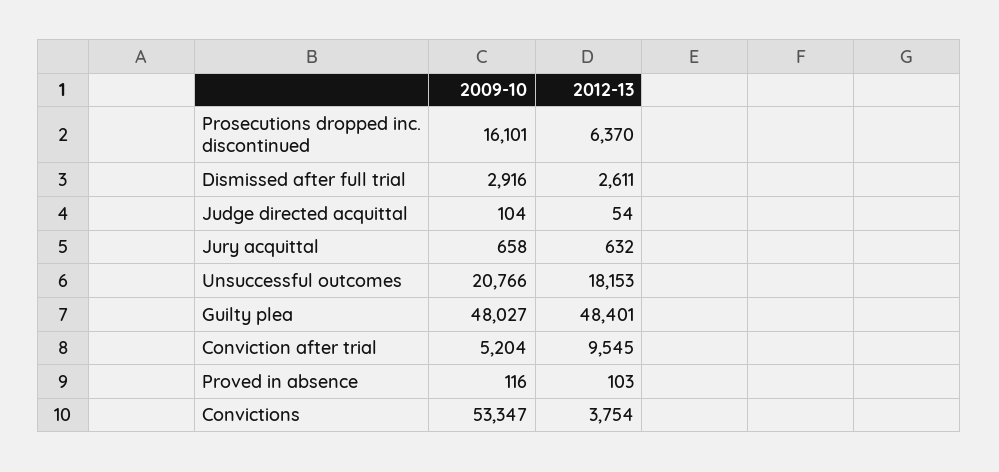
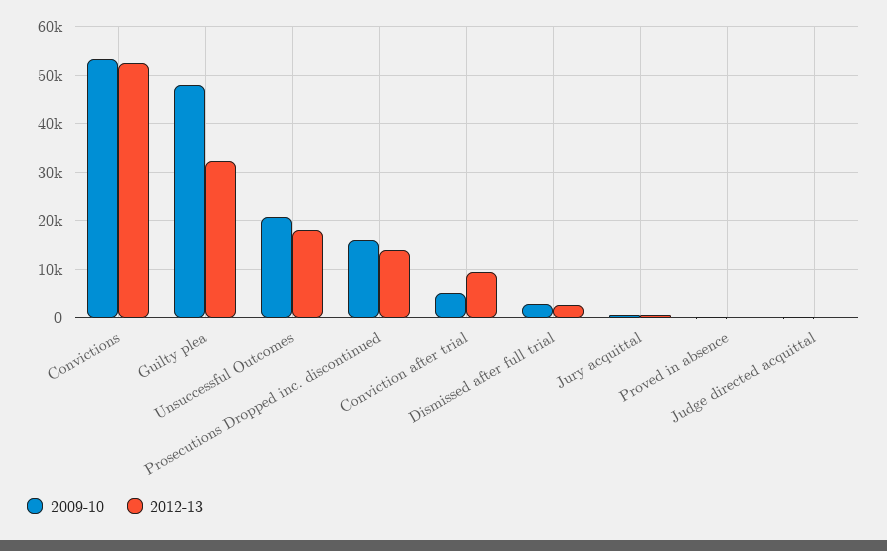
  {
    "2009-10": {
      "Prosecutions dropped inc. discontinued": 16101,
      "Dismissed after full trial": 2916,
      "Judge directed acquittal": 104,
      "Jury acquittal": 658,
      "Unsuccessful outcomes": 20766,
      "Guilty plea": 48027,
      "Conviction after trial": 5204,
      "Proved in absence": 116,
      "Convictions": 53347
    },
    "2012-13": {
-     "Prosecutions dropped inc. discontinued": 6370,
+     "Prosecutions dropped inc. discontinued": 14000,
      "Dismissed after full trial": 2611,
      "Judge directed acquittal": 54,
      "Jury acquittal": 632,
      "Unsuccessful outcomes": 18153,
-     "Guilty plea": 48401,
+     "Guilty plea": 32000,
      "Conviction after trial": 9545,
      "Proved in absence": 103,
-     "Convictions": 3754
+     "Convictions": 52000
    }
  }

